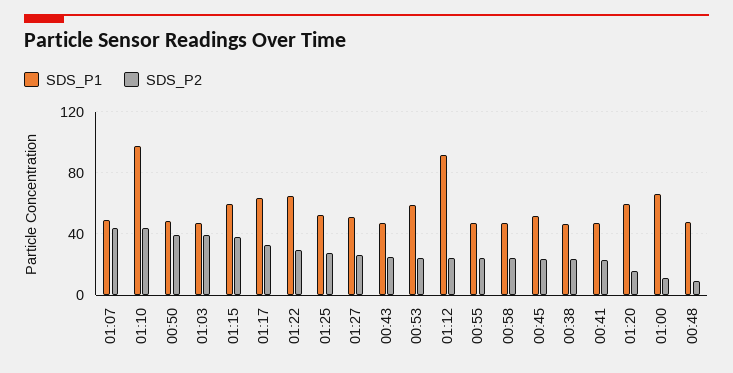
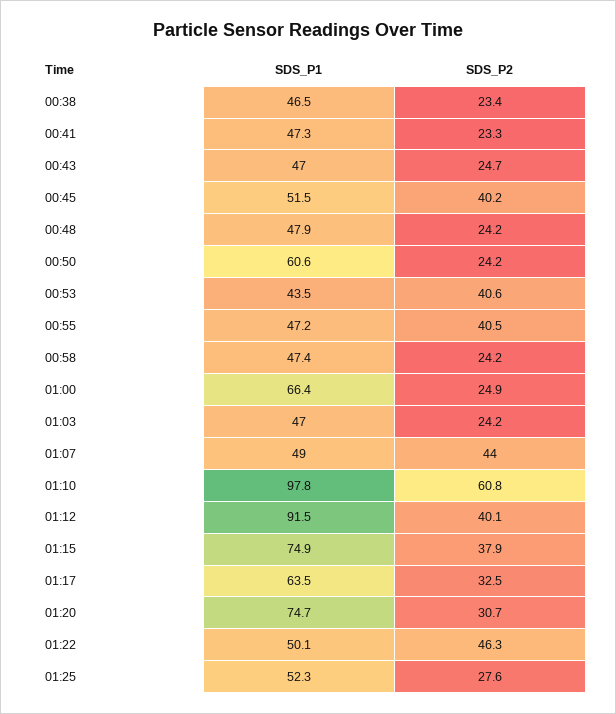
  {
    "SDS_P1": {
      "01:07": 49,
      "01:10": 97.8,
-     "00:50": 50,
+     "00:50": 60.6,
      "01:03": 47,
-     "01:15": 60,
+     "01:15": 74.9,
      "01:17": 63.5,
-     "01:22": 65,
+     "01:22": 50.1,
      "01:25": 52.3,
-     "01:27": 50,
      "00:43": 47,
-     "00:53": 60,
+     "00:53": 43.5,
      "01:12": 91.5,
      "00:55": 47.2,
      "00:58": 47.4,
      "00:45": 51.5,
      "00:38": 46.5,
      "00:41": 47.3,
-     "01:20": 60,
+     "01:20": 74.7,
      "01:00": 66.4,
      "00:48": 47.9
    },
    "SDS_P2": {
      "01:07": 44,
-     "01:10": 45,
+     "01:10": 60.8,
-     "00:50": 40,
+     "00:50": 24.2,
-     "01:03": 40,
+     "01:03": 24.2,
      "01:15": 37.9,
      "01:17": 32.5,
-     "01:22": 30,
+     "01:22": 46.3,
      "01:25": 27.6,
-     "01:27": 25,
      "00:43": 24.7,
-     "00:53": 25,
+     "00:53": 40.6,
-     "01:12": 25,
+     "01:12": 40.1,
-     "00:55": 25,
+     "00:55": 40.5,
      "00:58": 24.2,
-     "00:45": 25,
+     "00:45": 40.2,
      "00:38": 23.4,
      "00:41": 23.3,
-     "01:20": 15,
+     "01:20": 30.7,
-     "01:00": 10,
+     "01:00": 24.9,
-     "00:48": 10
+     "00:48": 24.2
    }
  }

